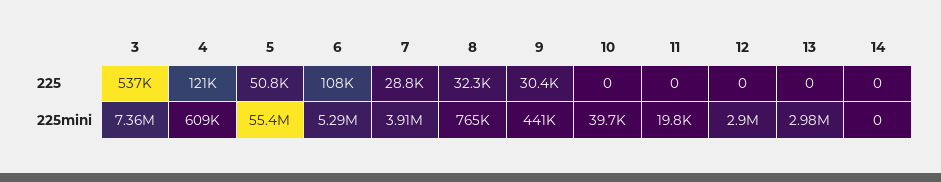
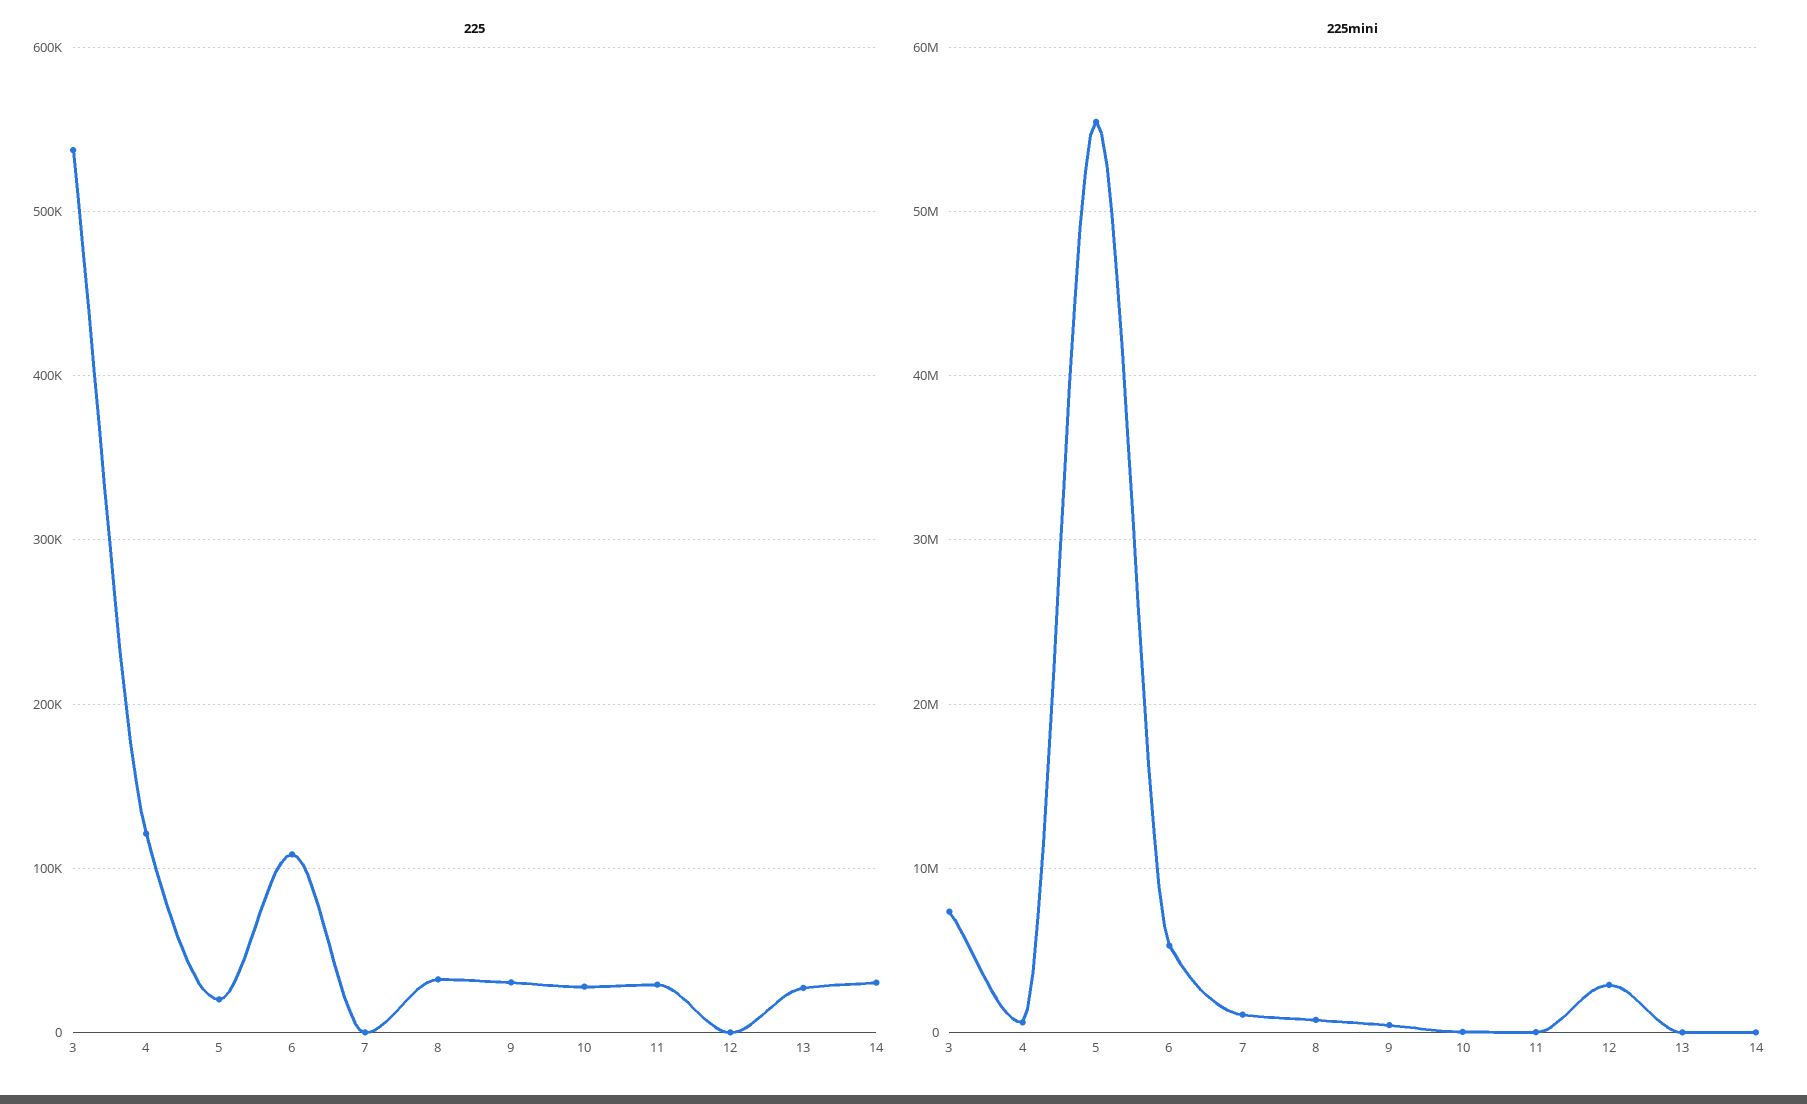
  {
    "225": {
      "3": 537000,
      "4": 121000,
-     "5": 50800,
+     "5": 20000,
      "6": 108000,
-     "7": 28800,
+     "7": 0,
      "8": 32300,
      "9": 30400,
-     "10": 0,
+     "10": 30000,
-     "11": 0,
+     "11": 30000,
      "12": 0,
-     "13": 0,
+     "13": 30000,
-     "14": 0
+     "14": 30000
    },
    "225mini": {
      "3": 7360000,
      "4": 609000,
      "5": 55400000,
      "6": 5290000,
-     "7": 3910000,
+     "7": 1000000,
      "8": 765000,
      "9": 441000,
      "10": 39700,
      "11": 19800,
      "12": 2900000,
-     "13": 2980000,
+     "13": 0,
      "14": 0
    }
  }

